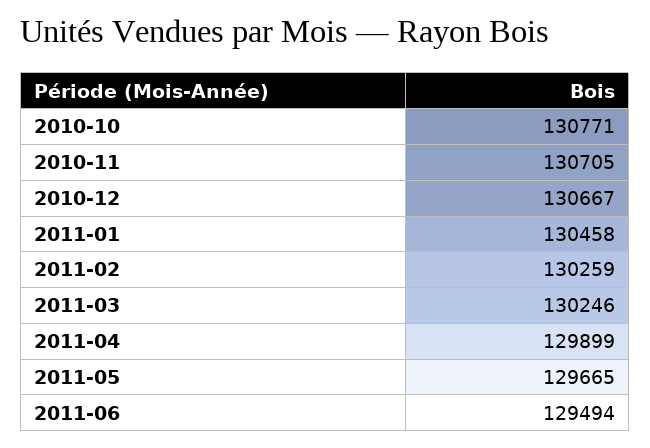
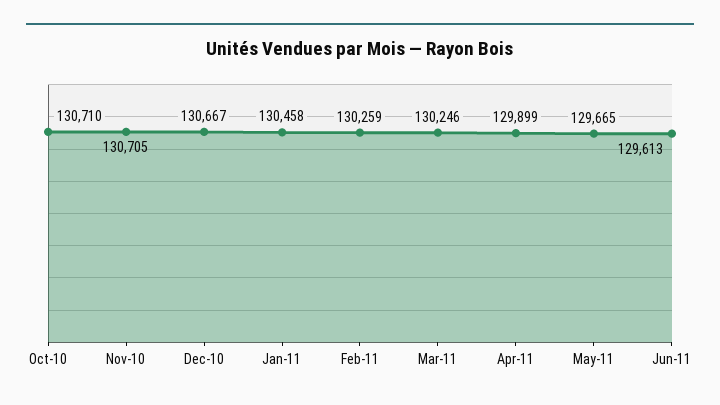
  {
-   "2010-10": 130771,
+   "2010-10": 130710,
    "2010-11": 130705,
    "2010-12": 130667,
    "2011-01": 130458,
    "2011-02": 130259,
    "2011-03": 130246,
    "2011-04": 129899,
    "2011-05": 129665,
-   "2011-06": 129494
+   "2011-06": 129613
  }

